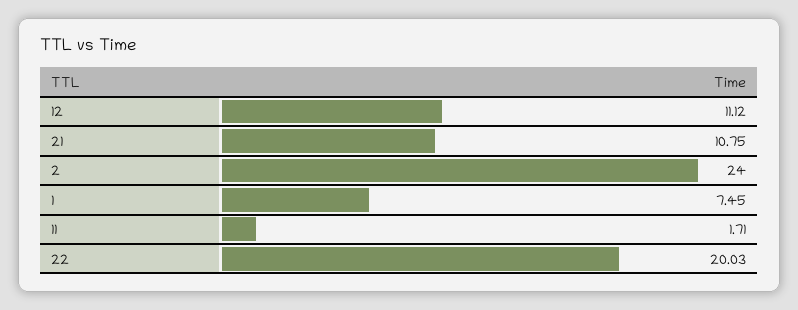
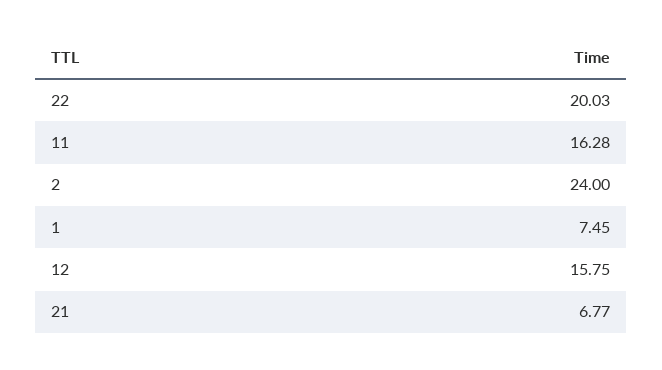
  {
-   "12": 11.12,
+   "12": 15.75,
-   "21": 10.75,
+   "21": 6.77,
    "2": 24,
    "1": 7.45,
-   "11": 1.71,
+   "11": 16.28,
    "22": 20.03
  }

